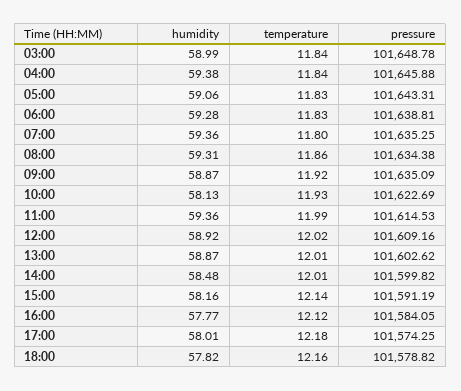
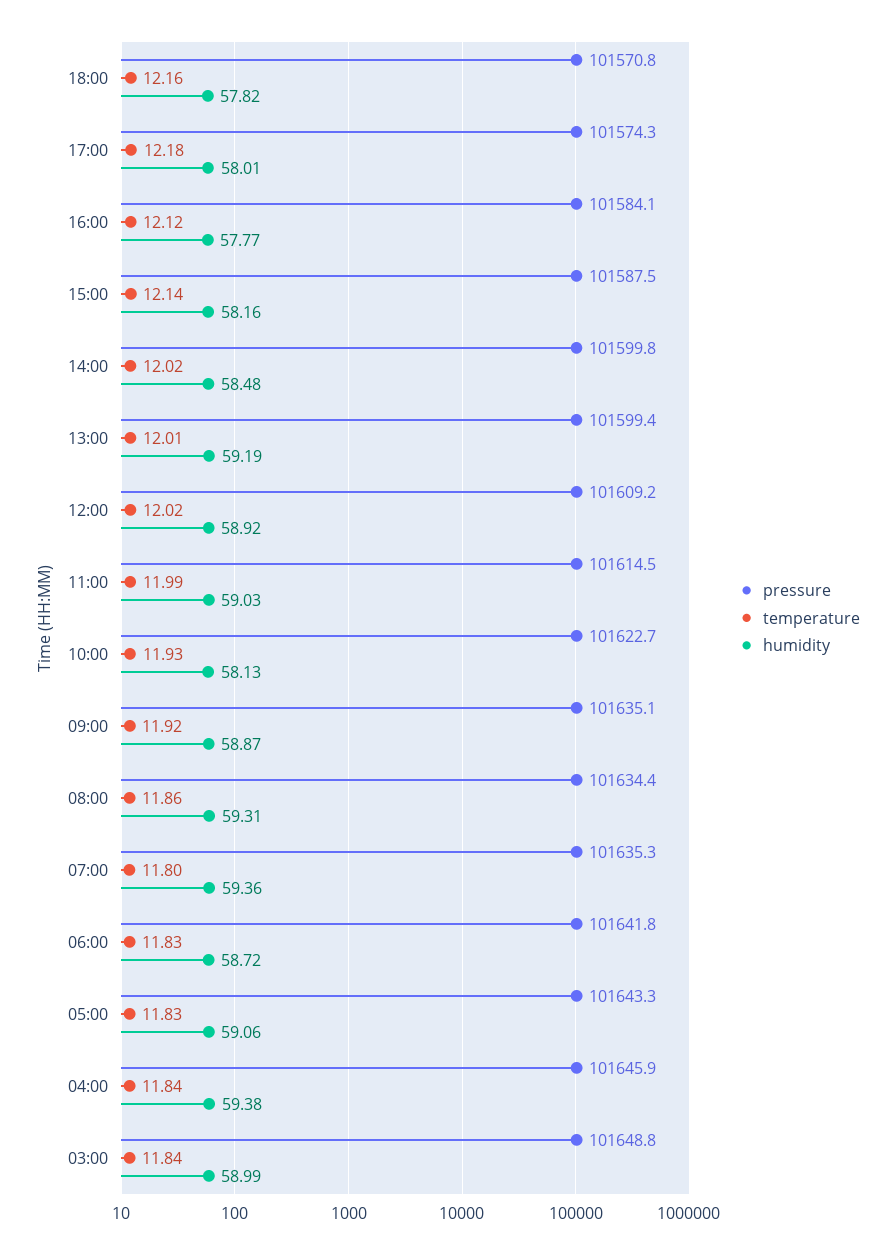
  {
    "humidity": {
      "03:00": 58.99,
      "04:00": 59.38,
      "05:00": 59.06,
-     "06:00": 59.28,
+     "06:00": 58.72,
      "07:00": 59.36,
      "08:00": 59.31,
      "09:00": 58.87,
      "10:00": 58.13,
-     "11:00": 59.36,
+     "11:00": 59.03,
      "12:00": 58.92,
-     "13:00": 58.87,
+     "13:00": 59.19,
      "14:00": 58.48,
      "15:00": 58.16,
      "16:00": 57.77,
      "17:00": 58.01,
      "18:00": 57.82
    },
    "temperature": {
      "03:00": 11.84,
      "04:00": 11.84,
      "05:00": 11.83,
      "06:00": 11.83,
      "07:00": 11.8,
      "08:00": 11.86,
      "09:00": 11.92,
      "10:00": 11.93,
      "11:00": 11.99,
      "12:00": 12.02,
      "13:00": 12.01,
-     "14:00": 12.01,
+     "14:00": 12.02,
      "15:00": 12.14,
      "16:00": 12.12,
      "17:00": 12.18,
      "18:00": 12.16
    },
    "pressure": {
      "03:00": 101648.78,
      "04:00": 101645.88,
      "05:00": 101643.31,
-     "06:00": 101638.81,
+     "06:00": 101641.8,
      "07:00": 101635.25,
      "08:00": 101634.38,
      "09:00": 101635.09,
      "10:00": 101622.69,
      "11:00": 101614.53,
      "12:00": 101609.16,
-     "13:00": 101602.62,
+     "13:00": 101599.4,
      "14:00": 101599.82,
-     "15:00": 101591.19,
+     "15:00": 101587.5,
      "16:00": 101584.05,
      "17:00": 101574.25,
-     "18:00": 101578.82
+     "18:00": 101570.8
    }
  }

